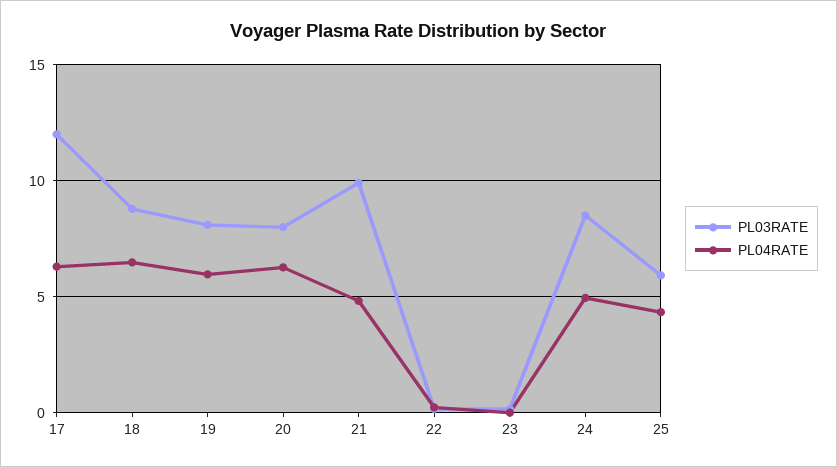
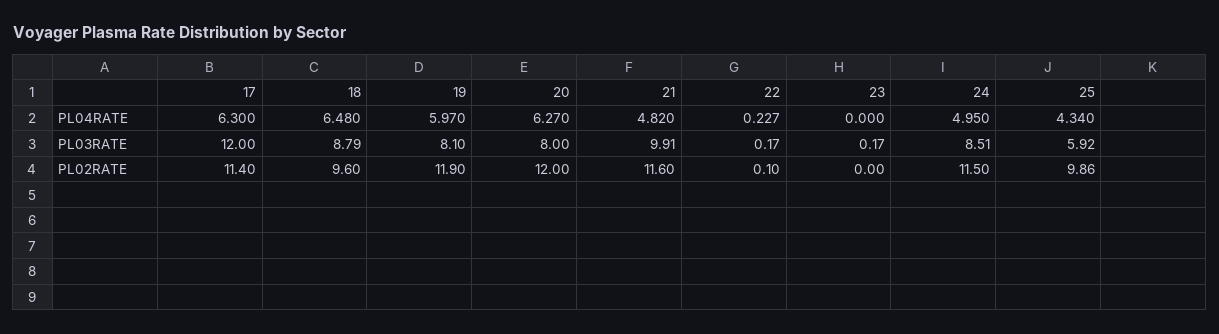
  {
    "PL03RATE": {
      "17": 12,
      "18": 8.79,
      "19": 8.1,
      "20": 8,
      "21": 9.91,
      "22": 0.17,
      "23": 0.17,
      "24": 8.51,
      "25": 5.92
    },
    "PL04RATE": {
      "17": 6.3,
      "18": 6.48,
      "19": 5.97,
      "20": 6.27,
      "21": 4.82,
      "22": 0.227,
      "23": 0,
      "24": 4.95,
      "25": 4.34
-   }
+   },
+   "PL02RATE": {
+     "17": 11.4,
+     "18": 9.6,
+     "19": 11.9,
+     "20": 12,
+     "21": 11.6,
+     "22": 0.1,
+     "23": 0,
+     "24": 11.5,
+     "25": 9.86
+   }
  }

